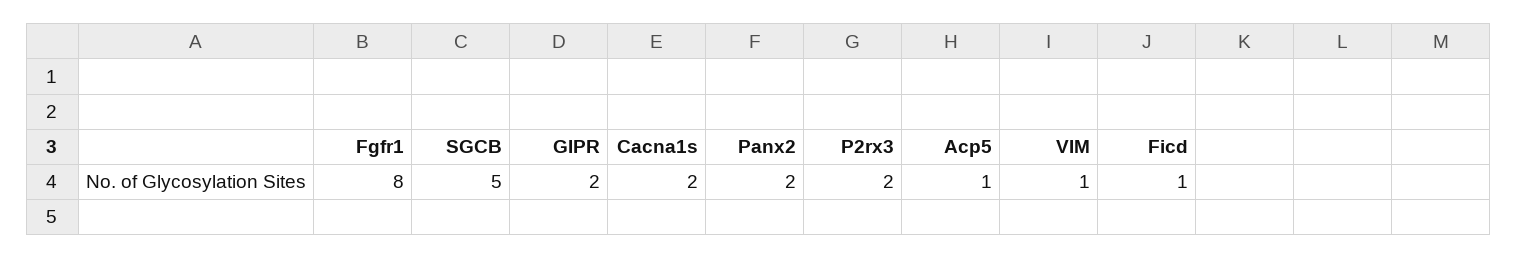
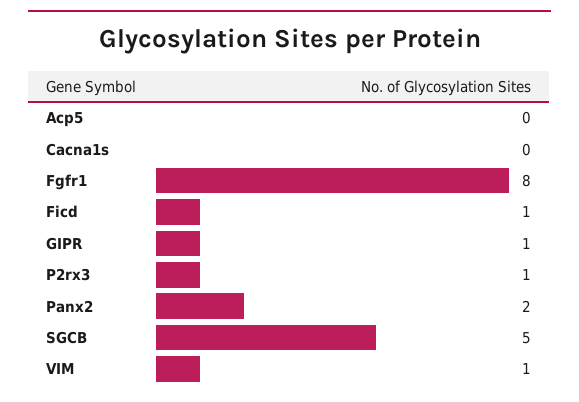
  {
    "Fgfr1": 8,
    "SGCB": 5,
-   "GIPR": 2,
+   "GIPR": 1,
-   "Cacna1s": 2,
+   "Cacna1s": 0,
    "Panx2": 2,
-   "P2rx3": 2,
+   "P2rx3": 1,
-   "Acp5": 1,
+   "Acp5": 0,
    "VIM": 1,
    "Ficd": 1
  }

